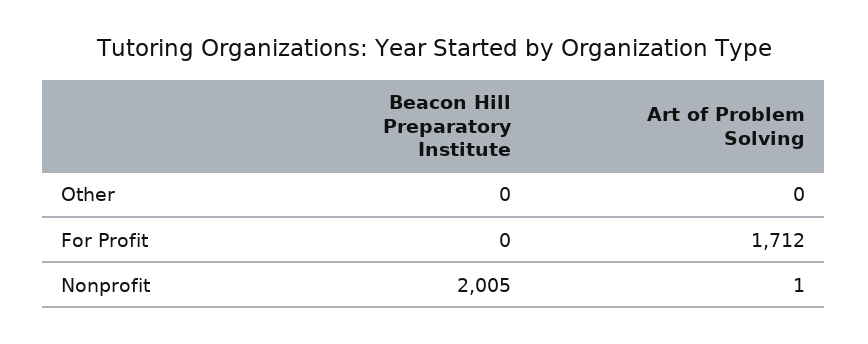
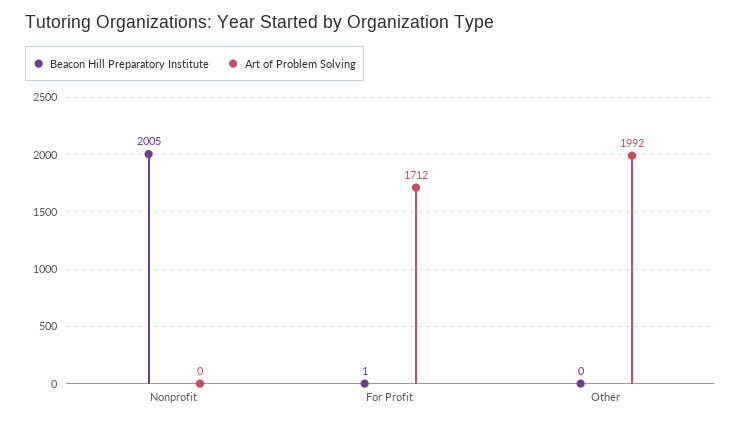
  {
    "Beacon Hill Preparatory Institute": {
      "Other": 0,
-     "For Profit": 0,
+     "For Profit": 1,
      "Nonprofit": 2005
    },
    "Art of Problem Solving": {
-     "Other": 0,
+     "Other": 1992,
      "For Profit": 1712,
-     "Nonprofit": 1
+     "Nonprofit": 0
    }
  }

